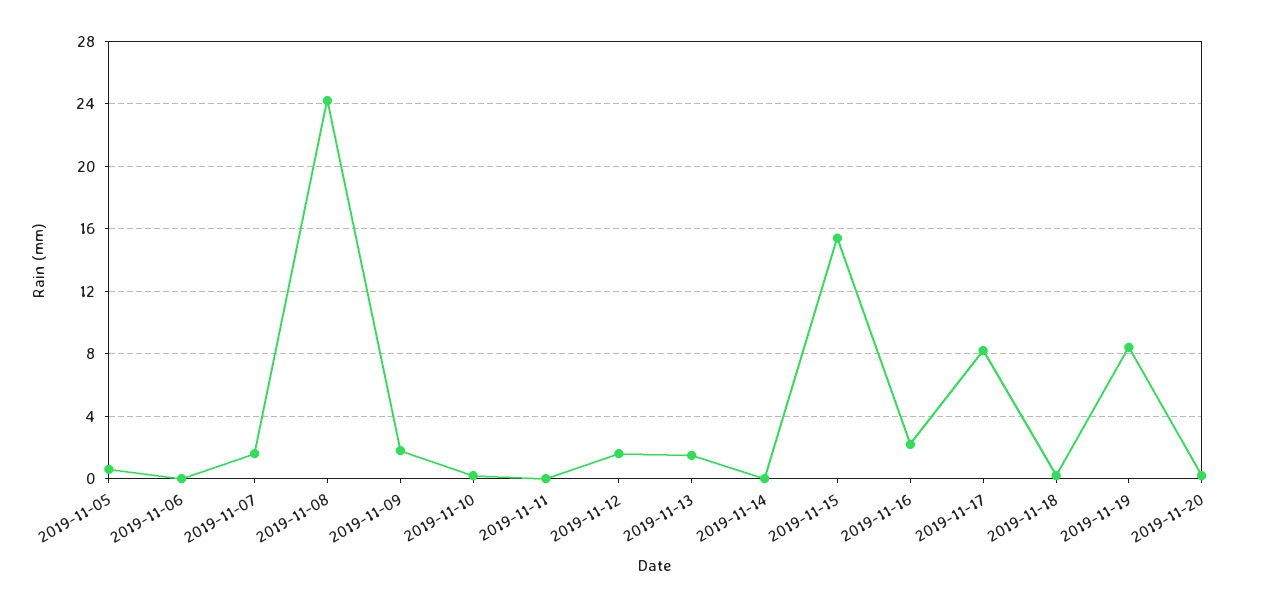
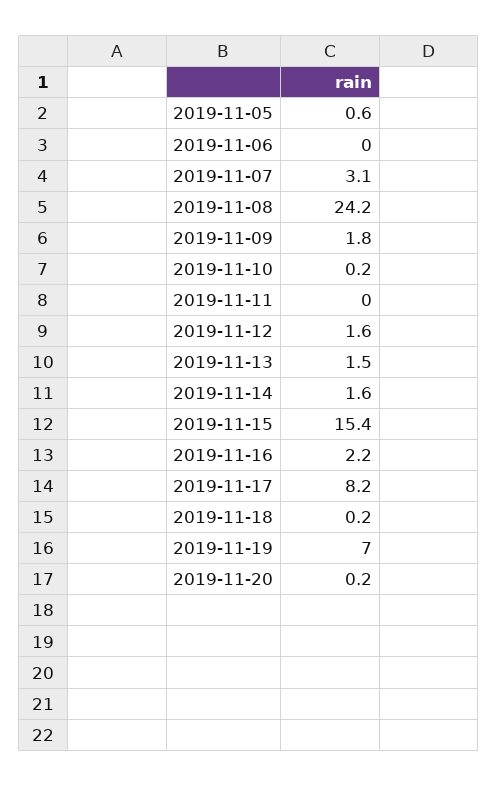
  {
    "2019-11-05": 0.6,
    "2019-11-06": 0,
-   "2019-11-07": 1.5,
+   "2019-11-07": 3.1,
    "2019-11-08": 24.2,
    "2019-11-09": 1.8,
    "2019-11-10": 0.2,
    "2019-11-11": 0,
    "2019-11-12": 1.6,
    "2019-11-13": 1.5,
-   "2019-11-14": 0,
+   "2019-11-14": 1.6,
    "2019-11-15": 15.4,
    "2019-11-16": 2.2,
    "2019-11-17": 8.2,
    "2019-11-18": 0.2,
-   "2019-11-19": 8.5,
+   "2019-11-19": 7,
    "2019-11-20": 0.2
  }

